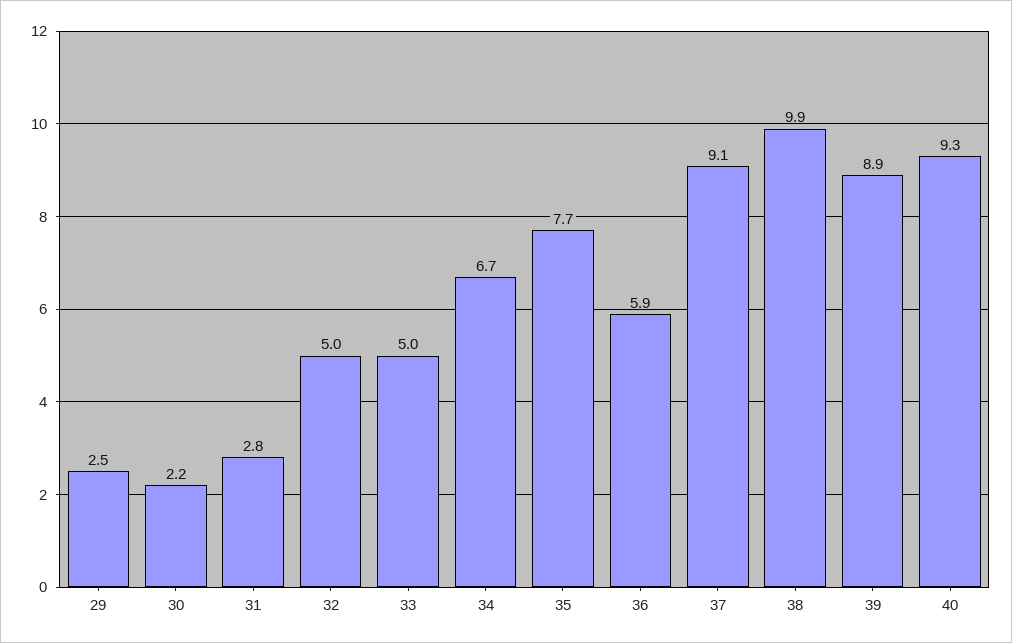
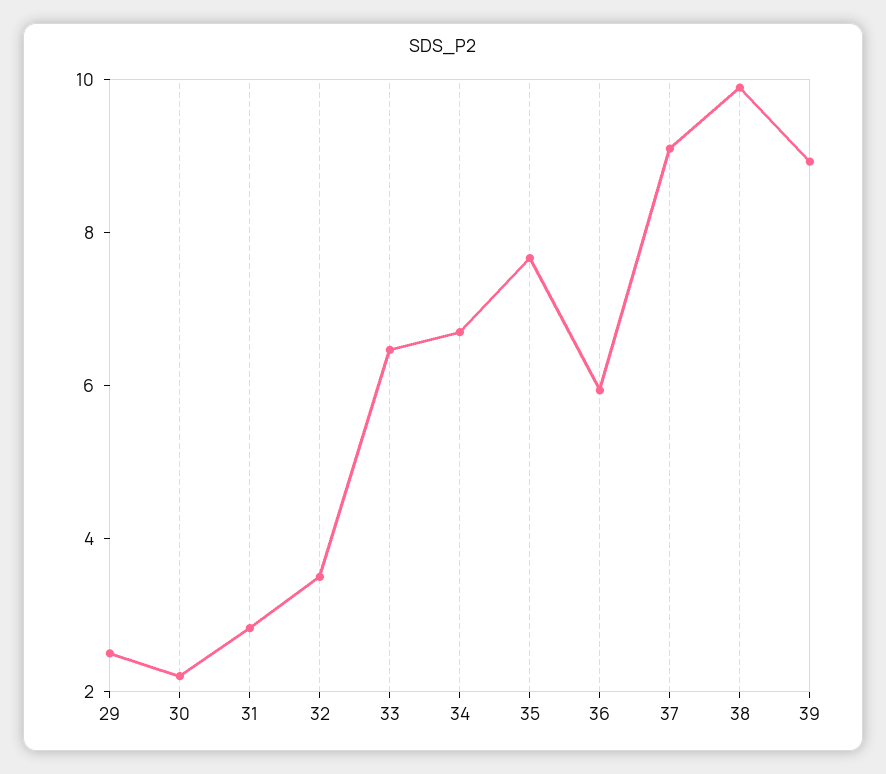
  {
    "29": 2.5,
    "30": 2.2,
    "31": 2.8,
-   "32": 5,
+   "32": 3.5,
-   "33": 5,
+   "33": 6.5,
    "34": 6.7,
    "35": 7.7,
    "36": 5.9,
    "37": 9.1,
    "38": 9.9,
-   "39": 8.9,
+   "39": 8.9
-   "40": 9.3
  }

